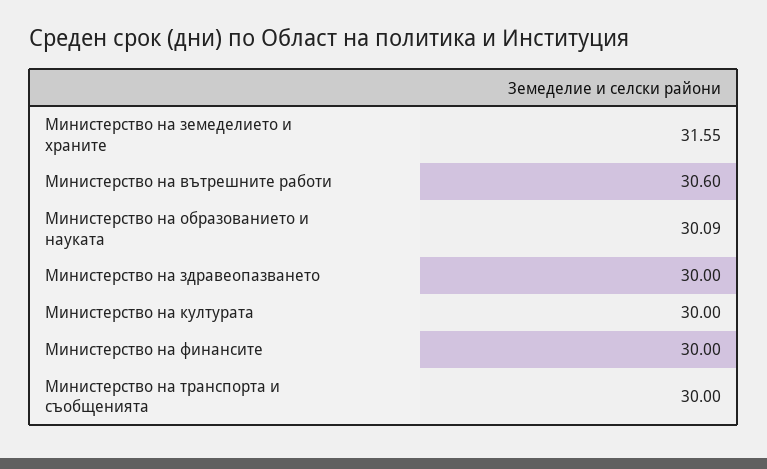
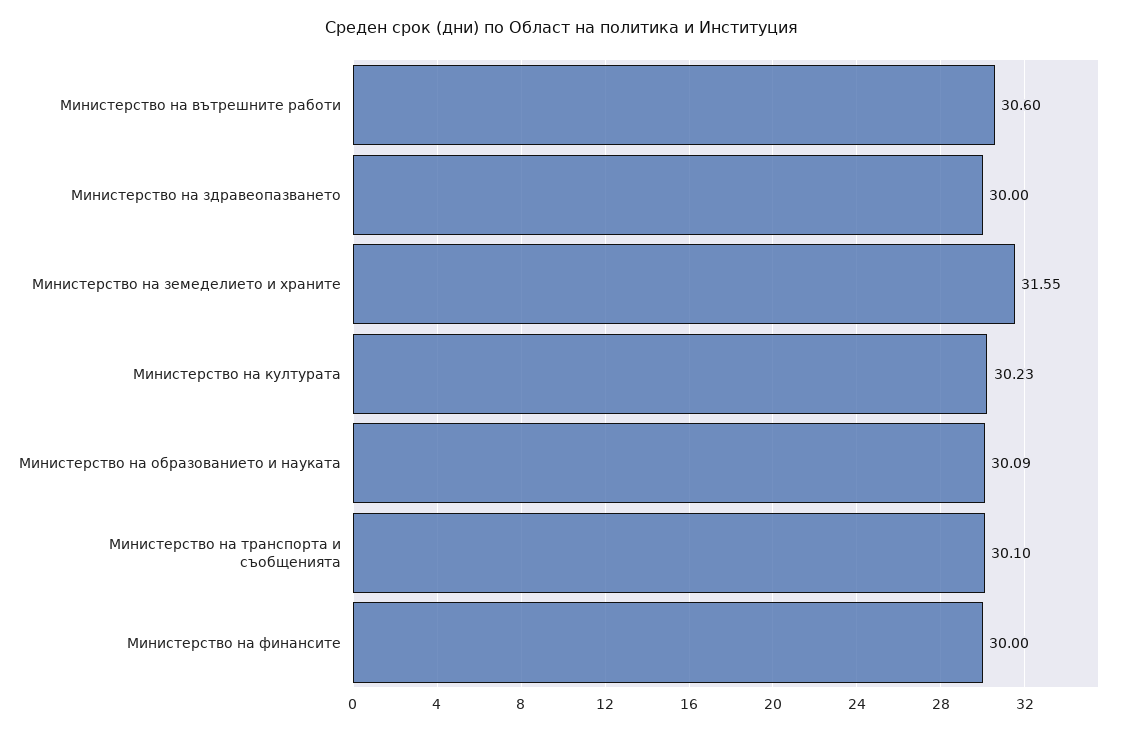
  {
    "Министерство на земеделието и храните": 31.55,
    "Министерство на вътрешните работи": 30.6,
    "Министерство на образованието и науката": 30.09,
    "Министерство на здравеопазването": 30,
-   "Министерство на културата": 30,
+   "Министерство на културата": 30.23,
    "Министерство на финансите": 30,
-   "Министерство на транспорта и съобщенията": 30
+   "Министерство на транспорта и съобщенията": 30.1
  }

